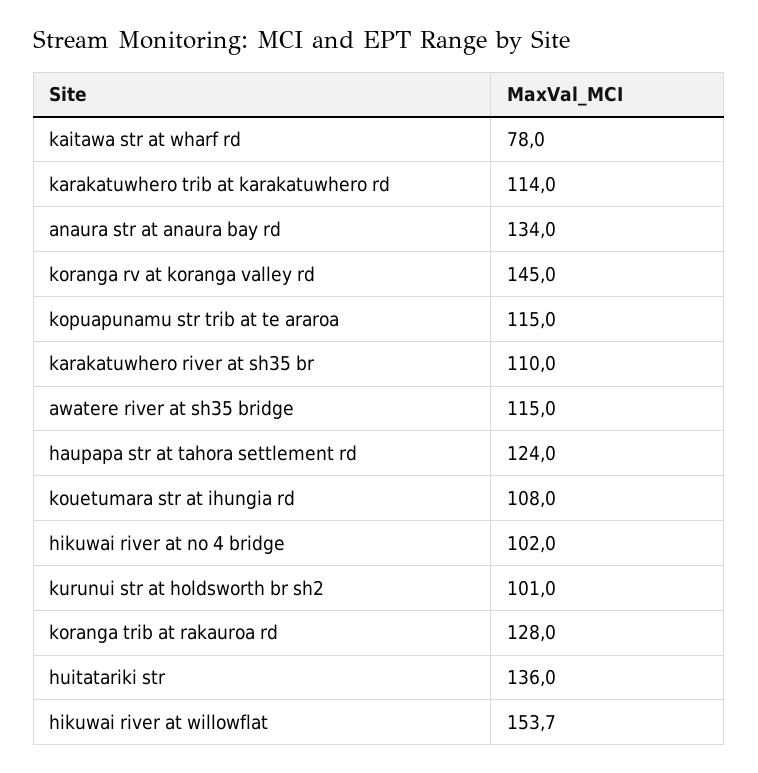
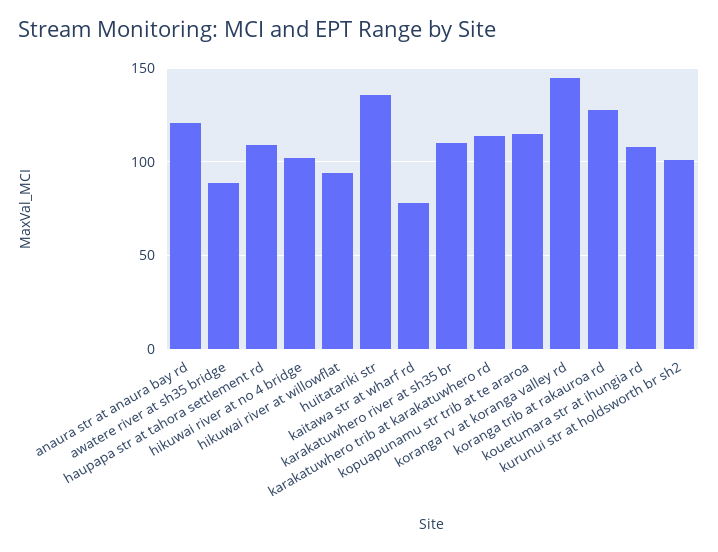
  {
    "kaitawa str at wharf rd": 78,
    "karakatuwhero trib at karakatuwhero rd": 114,
-   "anaura str at anaura bay rd": 134,
+   "anaura str at anaura bay rd": 120,
    "koranga rv at koranga valley rd": 145,
    "kopuapunamu str trib at te araroa": 115,
    "karakatuwhero river at sh35 br": 110,
-   "awatere river at sh35 bridge": 115,
+   "awatere river at sh35 bridge": 90,
-   "haupapa str at tahora settlement rd": 124,
+   "haupapa str at tahora settlement rd": 110,
    "kouetumara str at ihungia rd": 108,
    "hikuwai river at no 4 bridge": 102,
    "kurunui str at holdsworth br sh2": 101,
    "koranga trib at rakauroa rd": 128,
    "huitatariki str": 136,
-   "hikuwai river at willowflat": 153.7
+   "hikuwai river at willowflat": 95
  }

